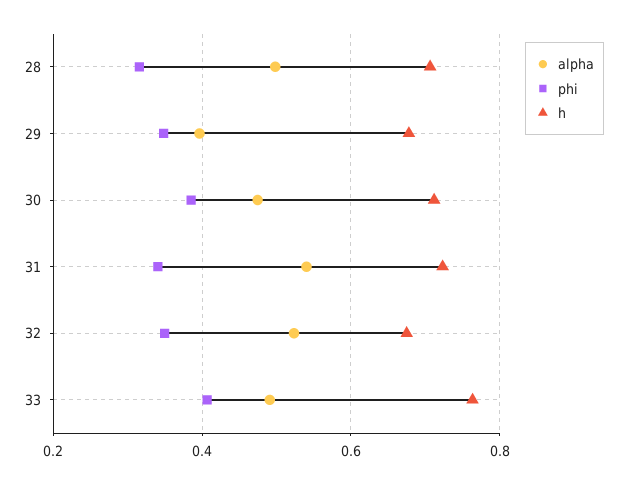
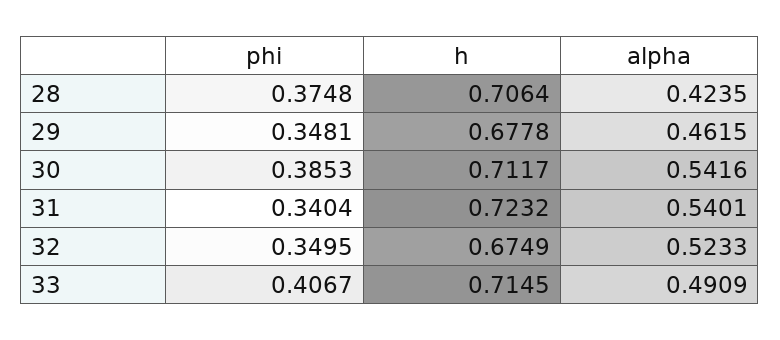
  {
    "alpha": {
-     "28": 0.5,
+     "28": 0.4235,
-     "29": 0.4,
+     "29": 0.4615,
-     "30": 0.48,
+     "30": 0.5416,
      "31": 0.5401,
      "32": 0.5233,
      "33": 0.4909
    },
    "phi": {
-     "28": 0.32,
+     "28": 0.3748,
      "29": 0.3481,
      "30": 0.3853,
      "31": 0.3404,
      "32": 0.3495,
      "33": 0.4067
    },
    "h": {
      "28": 0.7064,
      "29": 0.6778,
      "30": 0.7117,
      "31": 0.7232,
      "32": 0.6749,
-     "33": 0.76
+     "33": 0.7145
    }
  }

